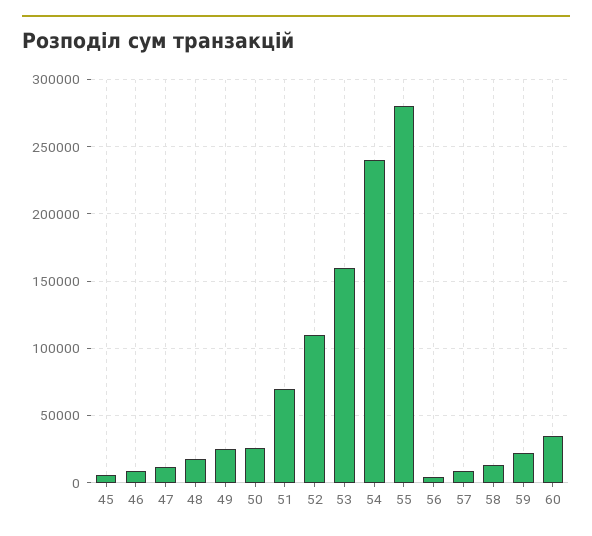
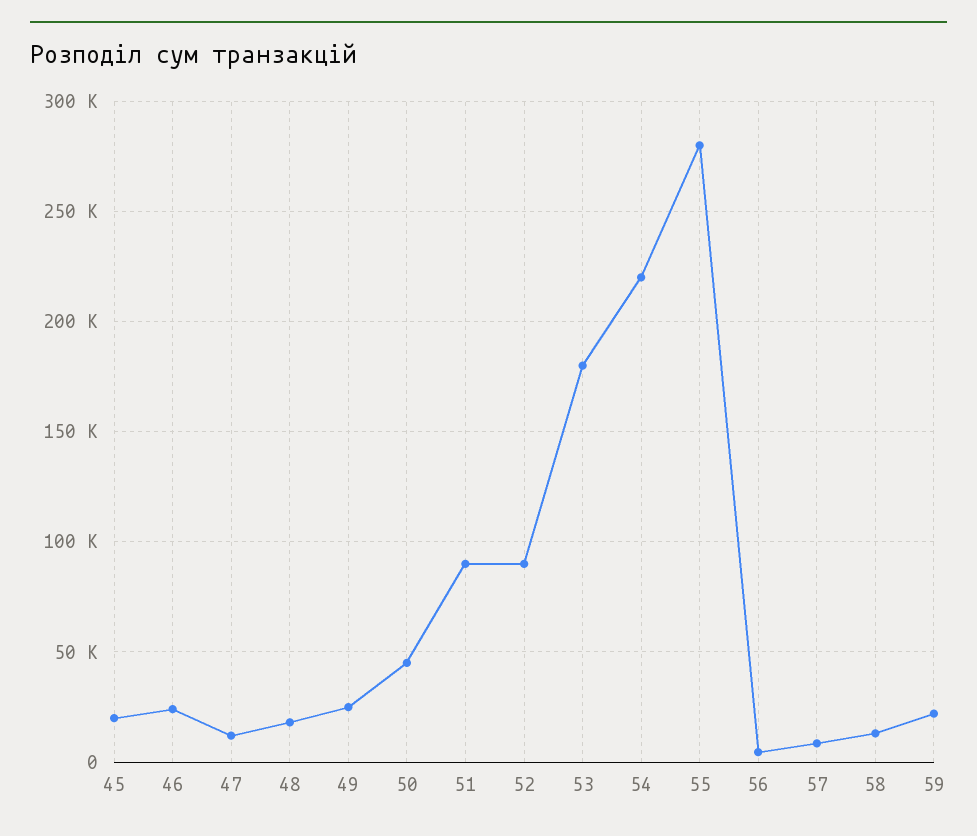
  {
-   "45": 5000,
+   "45": 20000,
-   "46": 10000,
+   "46": 25000,
    "47": 10000,
    "48": 20000,
    "49": 25000,
-   "50": 25000,
+   "50": 45000,
-   "51": 70000,
+   "51": 90000,
-   "52": 110000,
+   "52": 90000,
-   "53": 160000,
+   "53": 180000,
-   "54": 240000,
+   "54": 220000,
    "55": 280000,
    "56": 5000,
    "57": 10000,
    "58": 15000,
-   "59": 20000,
+   "59": 20000
-   "60": 35000
  }

